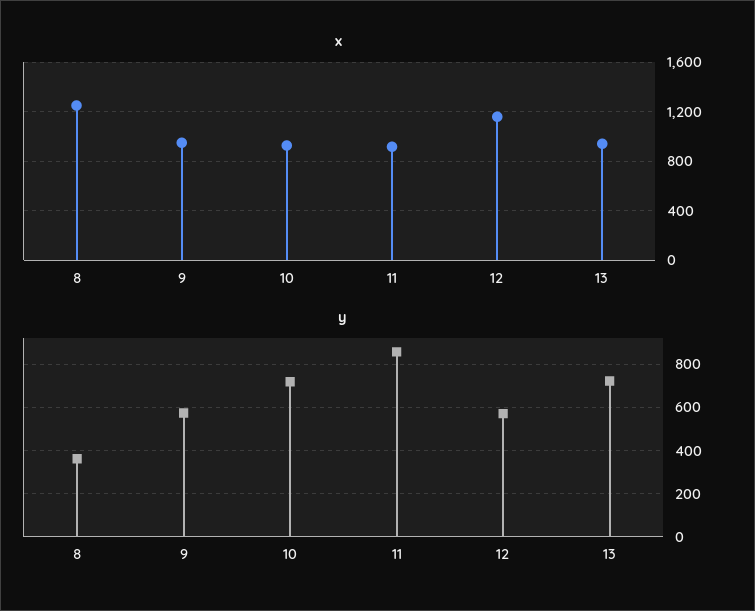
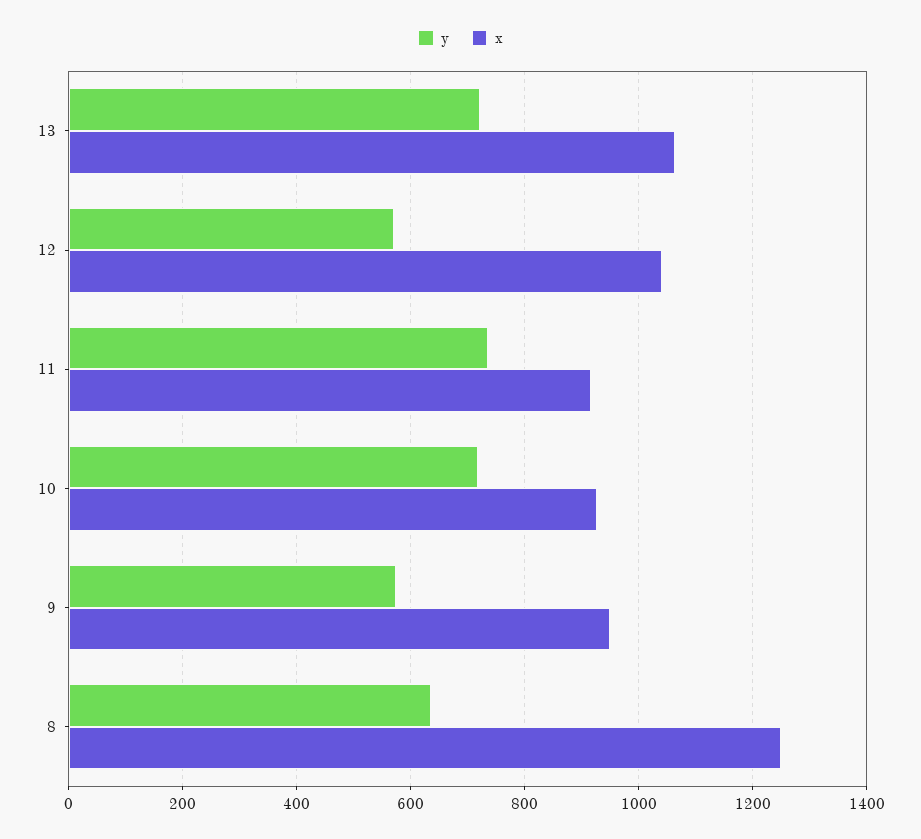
  {
    "x": {
      "8": 1260,
      "9": 960,
      "10": 920,
      "11": 920,
-     "12": 1150,
+     "12": 1040,
-     "13": 950
+     "13": 1060
    },
    "y": {
-     "8": 350,
+     "8": 640,
      "9": 580,
      "10": 720,
-     "11": 850,
+     "11": 740,
      "12": 580,
      "13": 720
    }
  }

